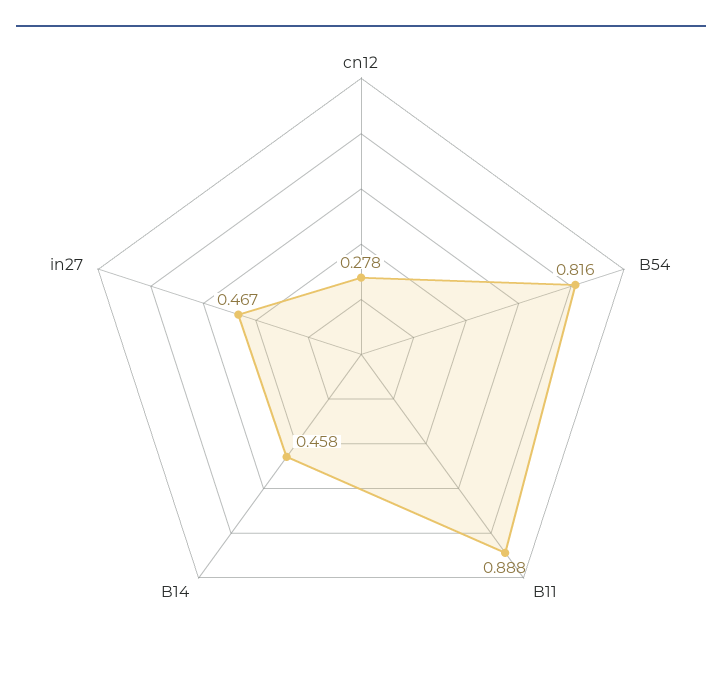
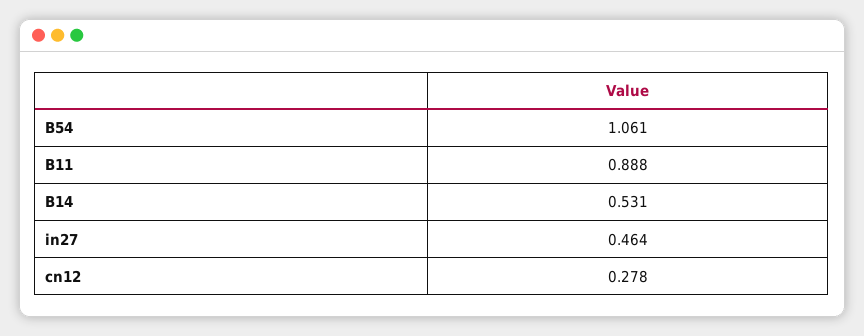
  {
    "cn12": 0.278,
-   "B54": 0.816,
+   "B54": 1.061,
    "B11": 0.888,
-   "B14": 0.458,
+   "B14": 0.531,
-   "in27": 0.467
+   "in27": 0.464
  }

